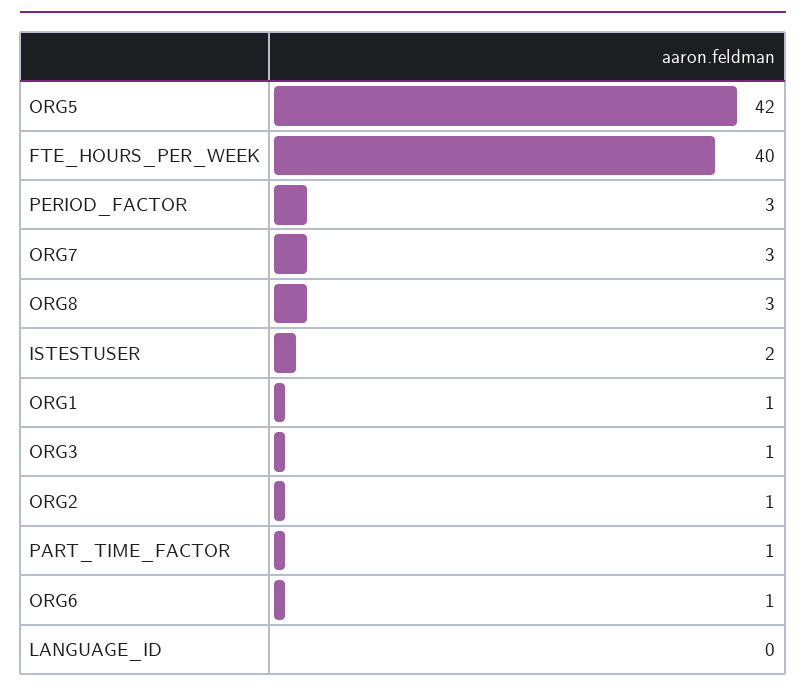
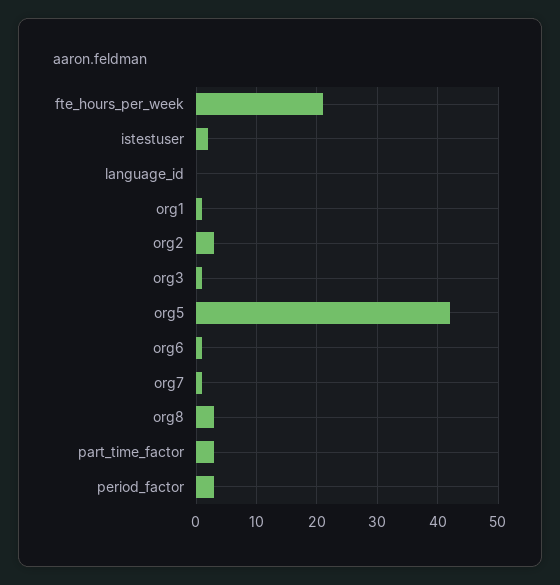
  {
    "ORG5": 42,
-   "FTE_HOURS_PER_WEEK": 40,
+   "FTE_HOURS_PER_WEEK": 21,
    "PERIOD_FACTOR": 3,
-   "ORG7": 3,
+   "ORG7": 1,
    "ORG8": 3,
    "ISTESTUSER": 2,
    "ORG1": 1,
    "ORG3": 1,
-   "ORG2": 1,
+   "ORG2": 3,
-   "PART_TIME_FACTOR": 1,
+   "PART_TIME_FACTOR": 3,
    "ORG6": 1,
    "LANGUAGE_ID": 0
  }

